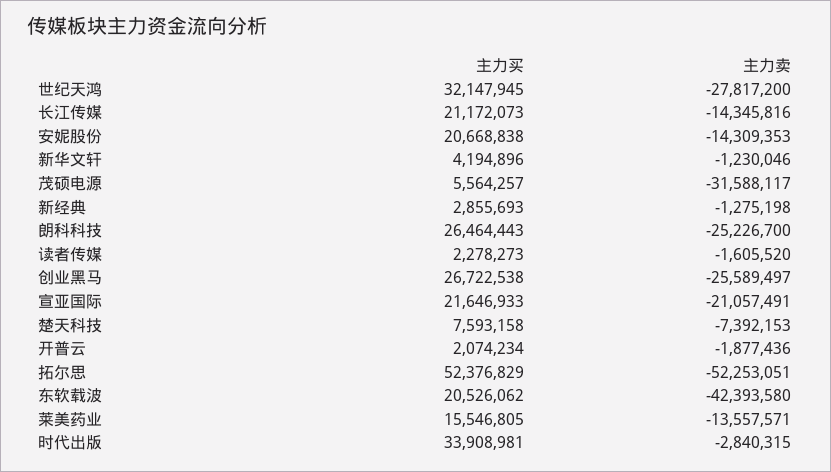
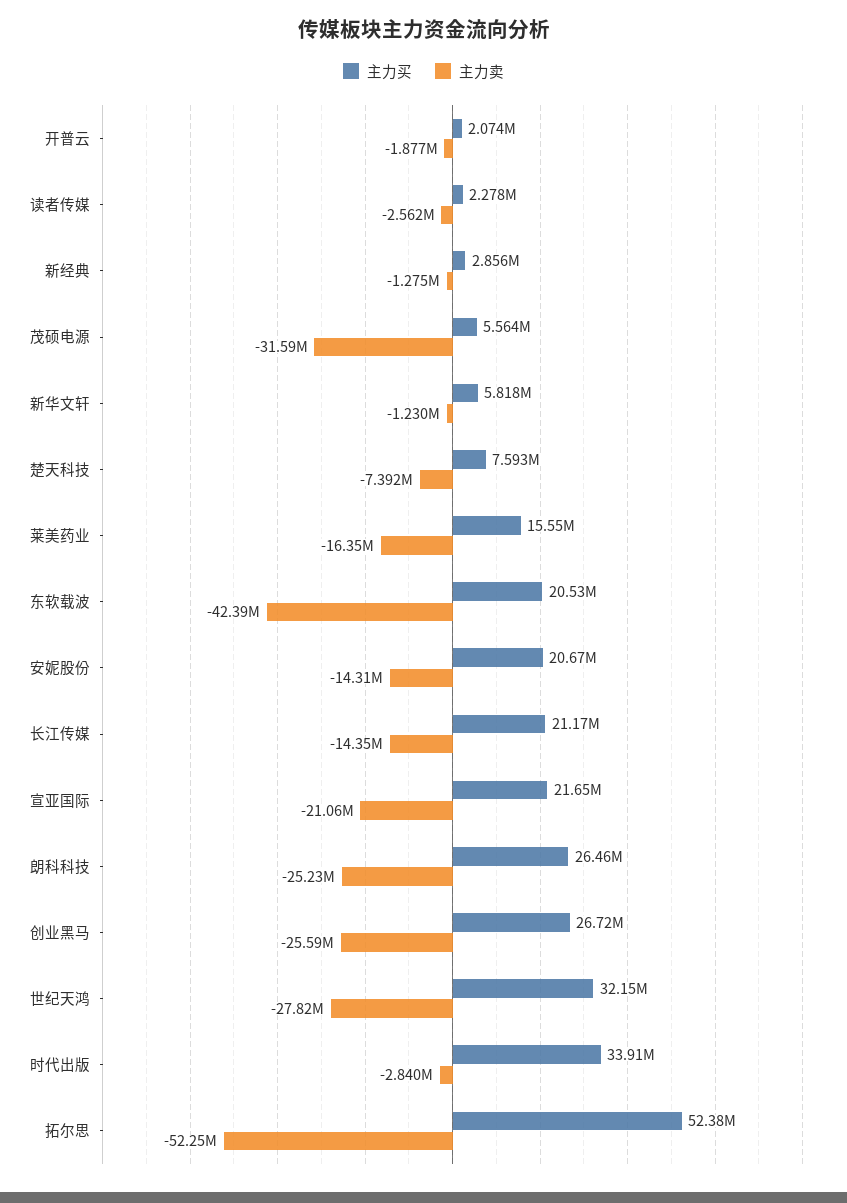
  {
    "主力买": {
      "世纪天鸿": 32147945,
      "长江传媒": 21172073,
      "安妮股份": 20668838,
-     "新华文轩": 4194896,
+     "新华文轩": 5818000,
      "茂硕电源": 5564257,
      "新经典": 2855693,
      "朗科科技": 26464443,
      "读者传媒": 2278273,
      "创业黑马": 26722538,
      "宣亚国际": 21646933,
      "楚天科技": 7593158,
      "开普云": 2074234,
      "拓尔思": 52376829,
      "东软载波": 20526062,
      "莱美药业": 15546805,
      "时代出版": 33908981
    },
    "主力卖": {
      "世纪天鸿": -27817200,
      "长江传媒": -14345816,
      "安妮股份": -14309353,
      "新华文轩": -1230046,
      "茂硕电源": -31588117,
      "新经典": -1275198,
      "朗科科技": -25226700,
-     "读者传媒": -1605520,
+     "读者传媒": -2562000,
      "创业黑马": -25589497,
      "宣亚国际": -21057491,
      "楚天科技": -7392153,
      "开普云": -1877436,
      "拓尔思": -52253051,
      "东软载波": -42393580,
-     "莱美药业": -13557571,
+     "莱美药业": -16350000,
      "时代出版": -2840315
    }
  }

